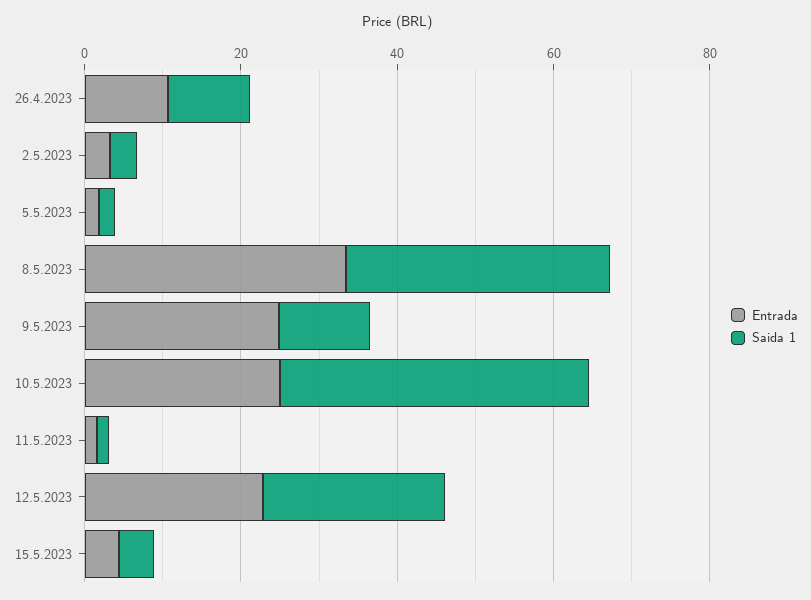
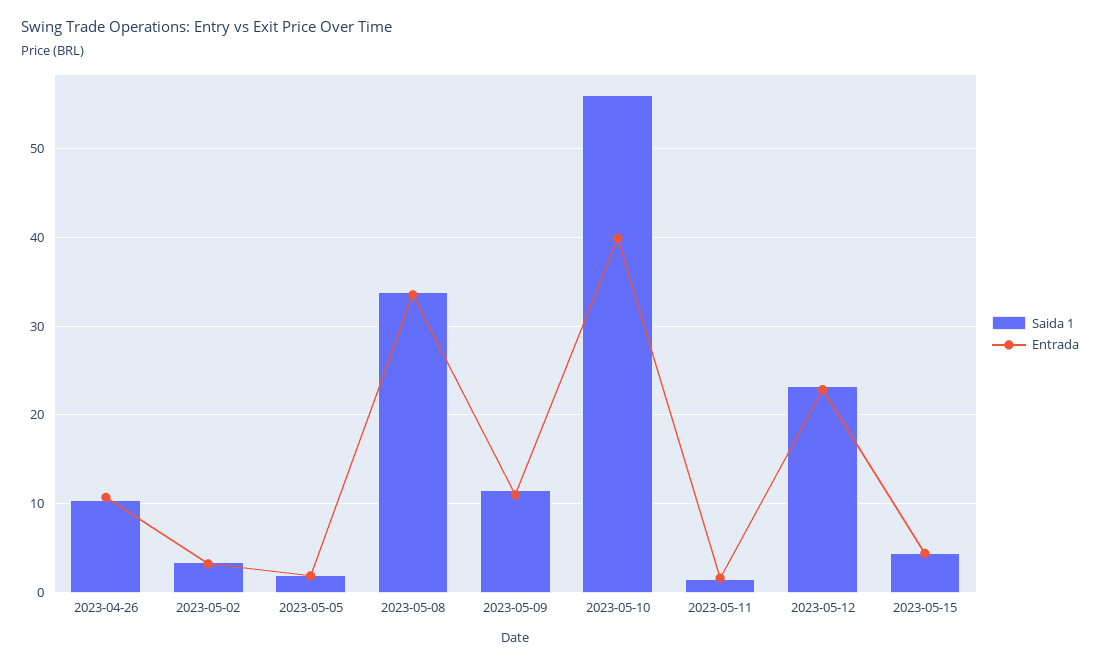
  {
    "Entrada": {
      "26.4.2023": 11,
      "2.5.2023": 3,
      "5.5.2023": 2,
      "8.5.2023": 33,
-     "9.5.2023": 25,
+     "9.5.2023": 11,
-     "10.5.2023": 25,
+     "10.5.2023": 40,
      "11.5.2023": 2,
      "12.5.2023": 23,
      "15.5.2023": 4
    },
    "Saida 1": {
      "26.4.2023": 10,
      "2.5.2023": 3,
      "5.5.2023": 2,
      "8.5.2023": 34,
      "9.5.2023": 12,
-     "10.5.2023": 40,
+     "10.5.2023": 56,
      "11.5.2023": 2,
      "12.5.2023": 23,
      "15.5.2023": 4
    }
  }

